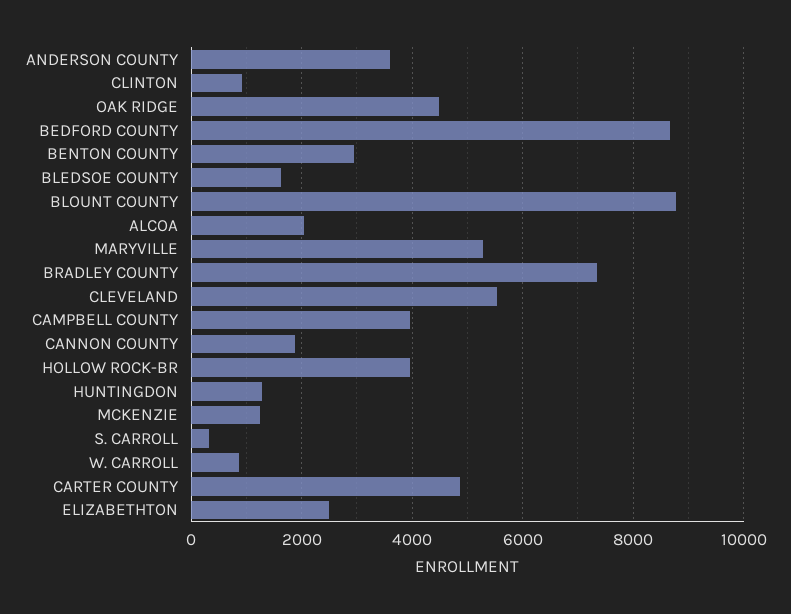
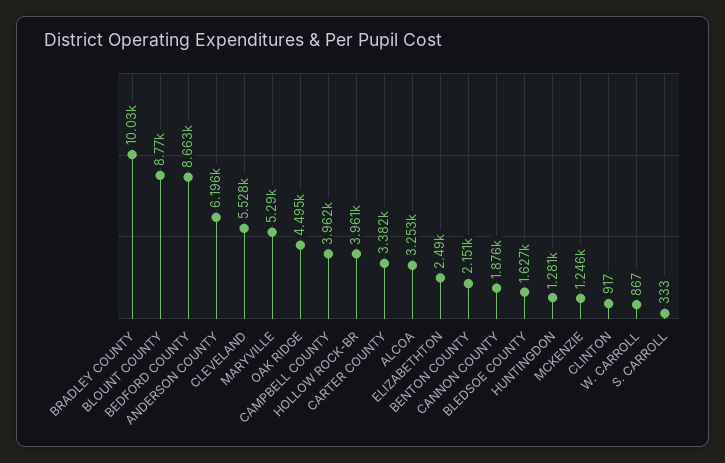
  {
-   "ANDERSON COUNTY": 3600,
+   "ANDERSON COUNTY": 6196,
    "CLINTON": 917,
    "OAK RIDGE": 4495,
    "BEDFORD COUNTY": 8663,
-   "BENTON COUNTY": 3000,
+   "BENTON COUNTY": 2151,
    "BLEDSOE COUNTY": 1627,
    "BLOUNT COUNTY": 8770,
-   "ALCOA": 2000,
+   "ALCOA": 3253,
    "MARYVILLE": 5290,
-   "BRADLEY COUNTY": 7400,
+   "BRADLEY COUNTY": 10030,
    "CLEVELAND": 5528,
    "CAMPBELL COUNTY": 3962,
    "CANNON COUNTY": 1876,
    "HOLLOW ROCK-BR": 3961,
    "HUNTINGDON": 1281,
    "MCKENZIE": 1246,
    "S. CARROLL": 333,
    "W. CARROLL": 867,
-   "CARTER COUNTY": 4800,
+   "CARTER COUNTY": 3382,
    "ELIZABETHTON": 2490
  }

